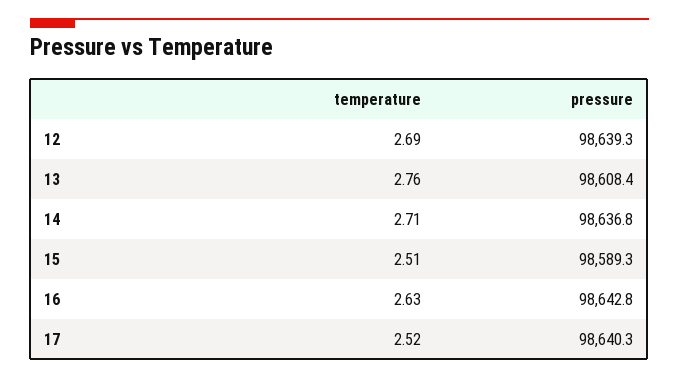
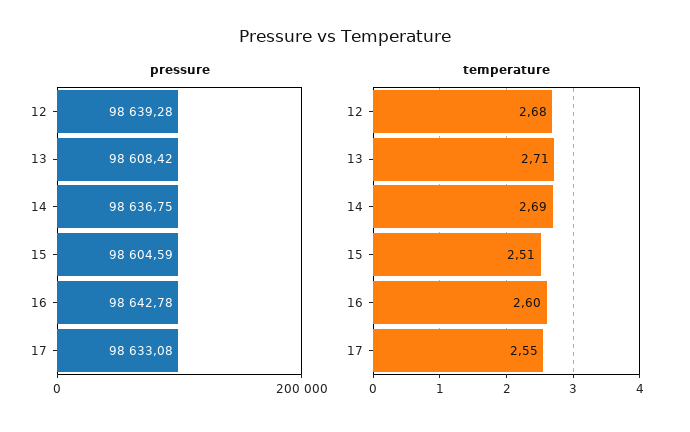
  {
    "temperature": {
-     "12": 2.69,
+     "12": 2.68,
-     "13": 2.76,
+     "13": 2.71,
-     "14": 2.71,
+     "14": 2.69,
      "15": 2.51,
-     "16": 2.63,
+     "16": 2.6,
-     "17": 2.52
+     "17": 2.55
    },
    "pressure": {
      "12": 98639.28,
      "13": 98608.42,
      "14": 98636.75,
-     "15": 98589.3,
+     "15": 98604.59,
      "16": 98642.78,
-     "17": 98640.3
+     "17": 98633.08
    }
  }

